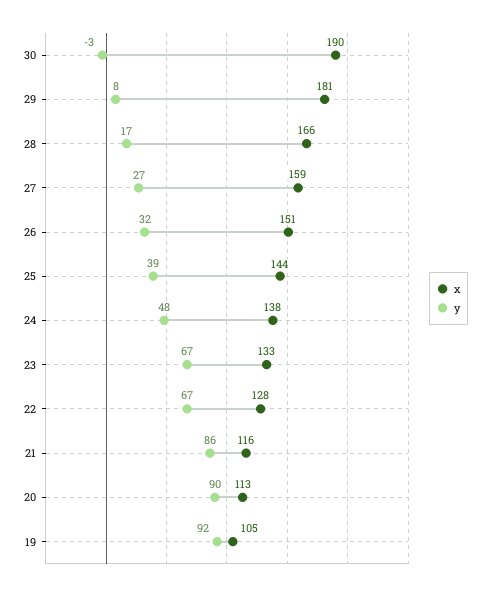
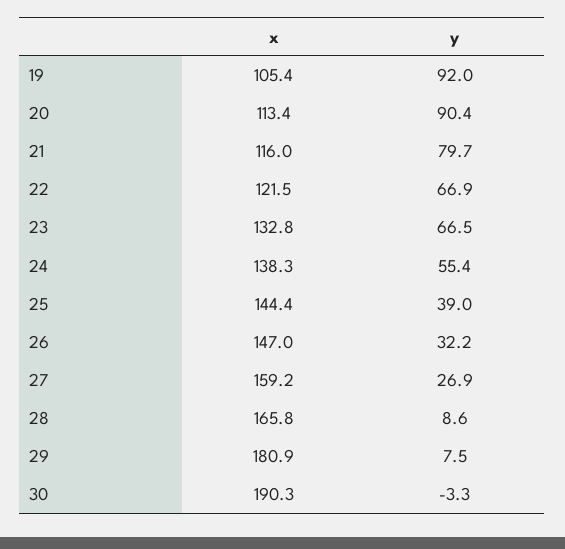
  {
    "x": {
      "30": 190.3,
      "29": 180.9,
      "28": 165.8,
      "27": 159.2,
-     "26": 151,
+     "26": 147,
      "25": 144.4,
      "24": 138.3,
      "23": 132.8,
-     "22": 128,
+     "22": 121.5,
      "21": 116,
      "20": 113.4,
      "19": 105.4
    },
    "y": {
      "30": -3.3,
      "29": 7.5,
-     "28": 17,
+     "28": 8.6,
      "27": 26.9,
      "26": 32.2,
      "25": 39,
-     "24": 48,
+     "24": 55.4,
      "23": 66.5,
      "22": 66.9,
-     "21": 86,
+     "21": 79.7,
      "20": 90.4,
      "19": 92
    }
  }

